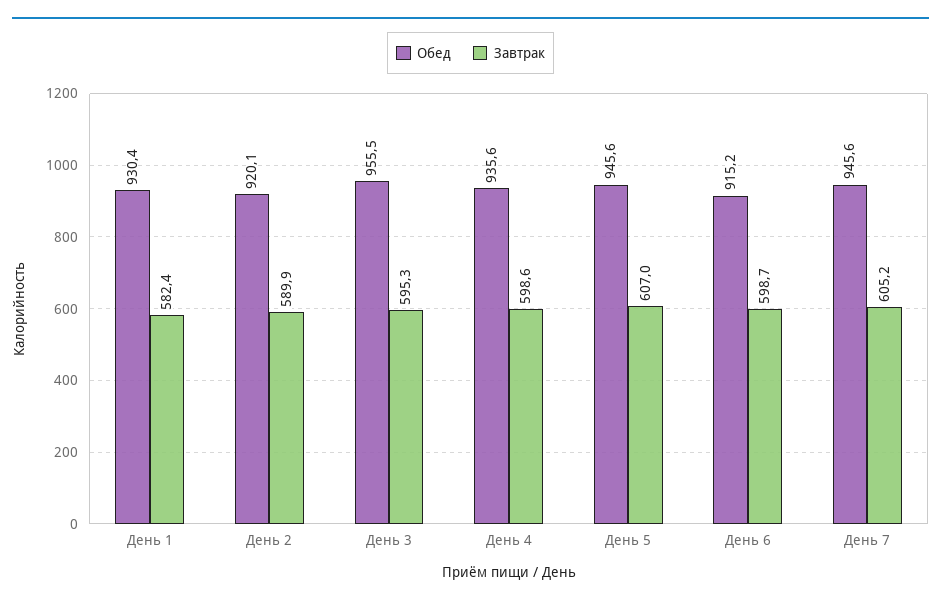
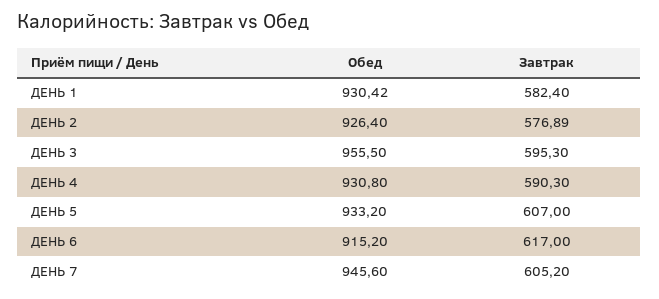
  {
    "Обед": {
      "День 1": 930.42,
-     "День 2": 920.1,
+     "День 2": 926.4,
      "День 3": 955.5,
-     "День 4": 935.6,
+     "День 4": 930.8,
-     "День 5": 945.6,
+     "День 5": 933.2,
      "День 6": 915.2,
      "День 7": 945.6
    },
    "Завтрак": {
      "День 1": 582.4,
-     "День 2": 589.9,
+     "День 2": 576.89,
      "День 3": 595.3,
-     "День 4": 598.6,
+     "День 4": 590.3,
      "День 5": 607,
-     "День 6": 598.7,
+     "День 6": 617,
      "День 7": 605.2
    }
  }

